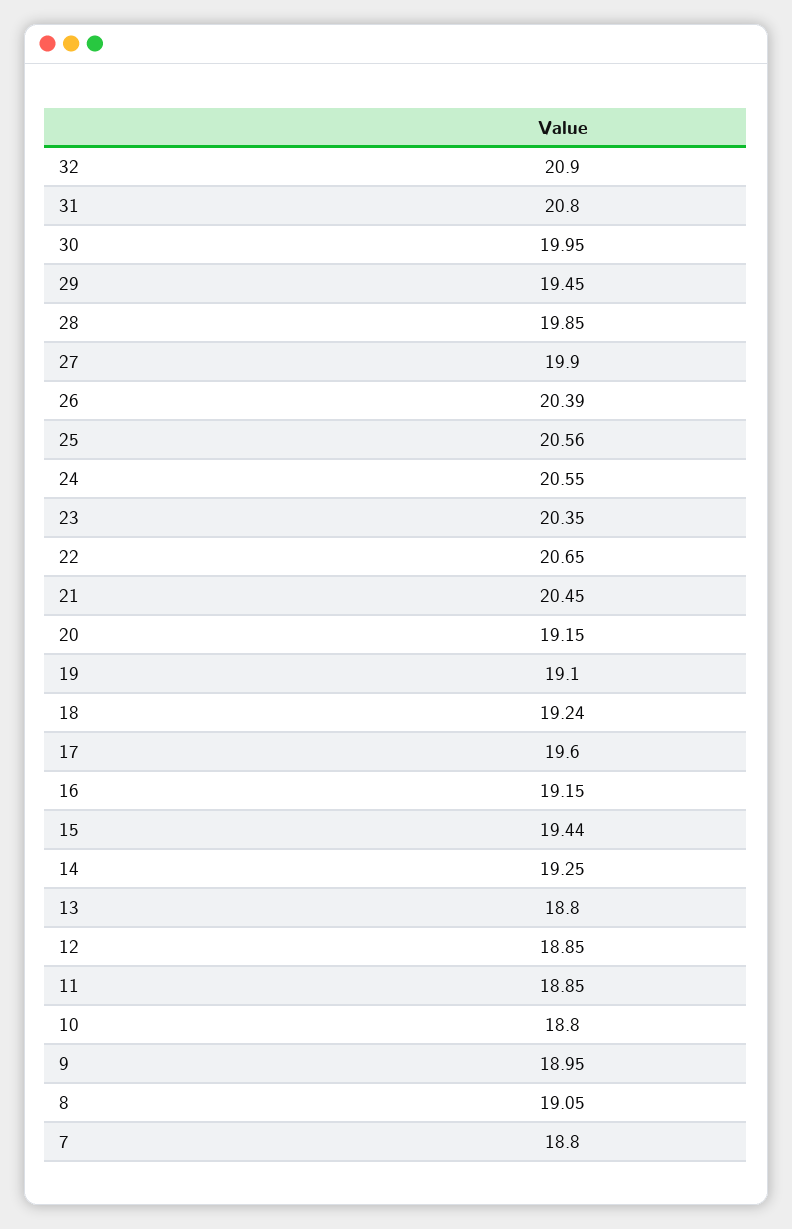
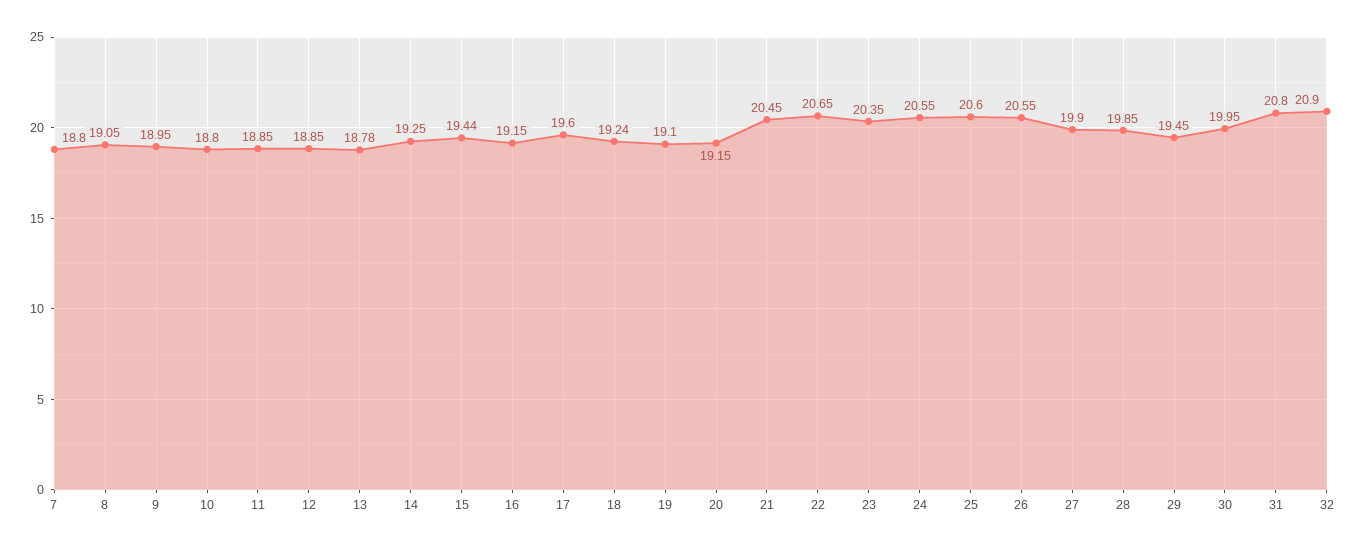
  {
    "32": 20.9,
    "31": 20.8,
    "30": 19.95,
    "29": 19.45,
    "28": 19.85,
    "27": 19.9,
-   "26": 20.39,
+   "26": 20.55,
-   "25": 20.56,
+   "25": 20.6,
    "24": 20.55,
    "23": 20.35,
    "22": 20.65,
    "21": 20.45,
    "20": 19.15,
    "19": 19.1,
    "18": 19.24,
    "17": 19.6,
    "16": 19.15,
    "15": 19.44,
    "14": 19.25,
-   "13": 18.8,
+   "13": 18.78,
    "12": 18.85,
    "11": 18.85,
    "10": 18.8,
    "9": 18.95,
    "8": 19.05,
    "7": 18.8
  }

